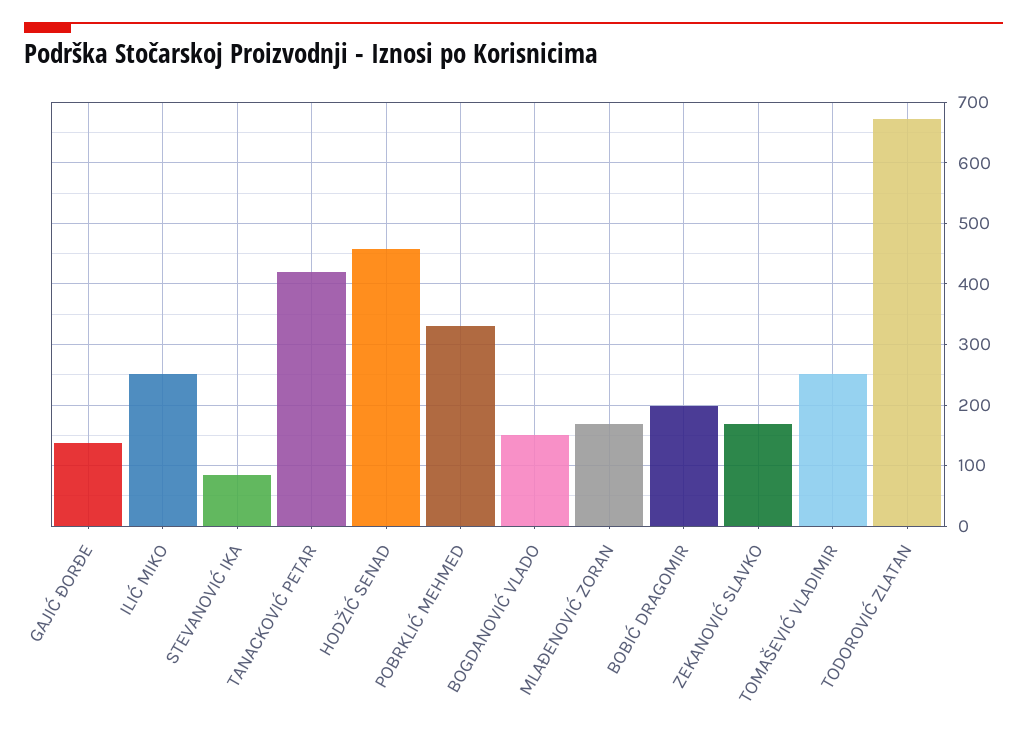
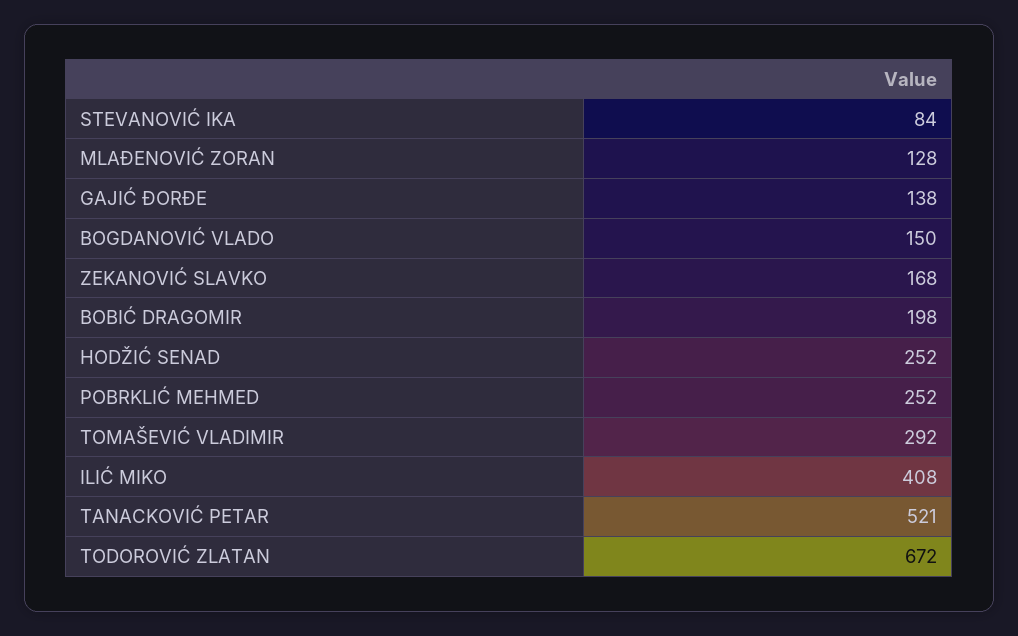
  {
    "GAJIĆ ĐORĐE": 138,
-   "ILIĆ MIKO": 250,
+   "ILIĆ MIKO": 408,
    "STEVANOVIĆ IKA": 84,
-   "TANACKOVIĆ PETAR": 420,
+   "TANACKOVIĆ PETAR": 521,
-   "HODŽIĆ SENAD": 460,
+   "HODŽIĆ SENAD": 252,
-   "POBRKLIĆ MEHMED": 330,
+   "POBRKLIĆ MEHMED": 252,
    "BOGDANOVIĆ VLADO": 150,
-   "MLAĐENOVIĆ ZORAN": 170,
+   "MLAĐENOVIĆ ZORAN": 128,
    "BOBIĆ DRAGOMIR": 198,
    "ZEKANOVIĆ SLAVKO": 168,
-   "TOMAŠEVIĆ VLADIMIR": 250,
+   "TOMAŠEVIĆ VLADIMIR": 292,
    "TODOROVIĆ ZLATAN": 672
  }

